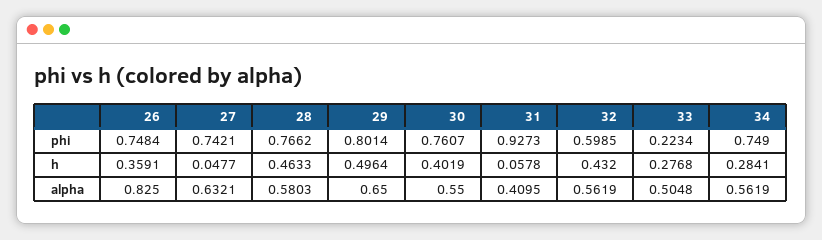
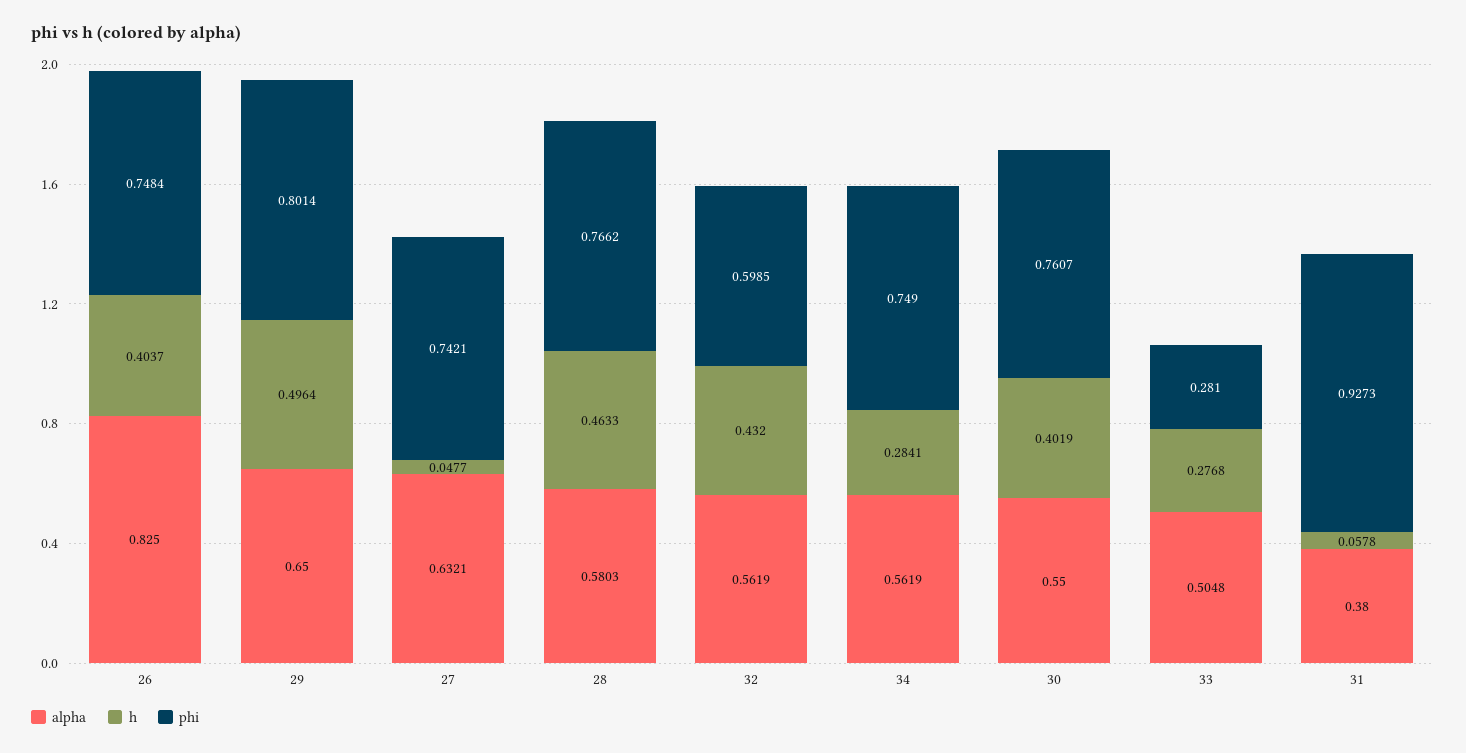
  {
    "phi": {
      "26": 0.7484,
      "27": 0.7421,
      "28": 0.7662,
      "29": 0.8014,
      "30": 0.7607,
      "31": 0.9273,
      "32": 0.5985,
-     "33": 0.2234,
+     "33": 0.281,
      "34": 0.749
    },
    "h": {
-     "26": 0.3591,
+     "26": 0.4037,
      "27": 0.0477,
      "28": 0.4633,
      "29": 0.4964,
      "30": 0.4019,
      "31": 0.0578,
      "32": 0.432,
      "33": 0.2768,
      "34": 0.2841
    },
    "alpha": {
      "26": 0.825,
      "27": 0.6321,
      "28": 0.5803,
      "29": 0.65,
      "30": 0.55,
-     "31": 0.4095,
+     "31": 0.38,
      "32": 0.5619,
      "33": 0.5048,
      "34": 0.5619
    }
  }

